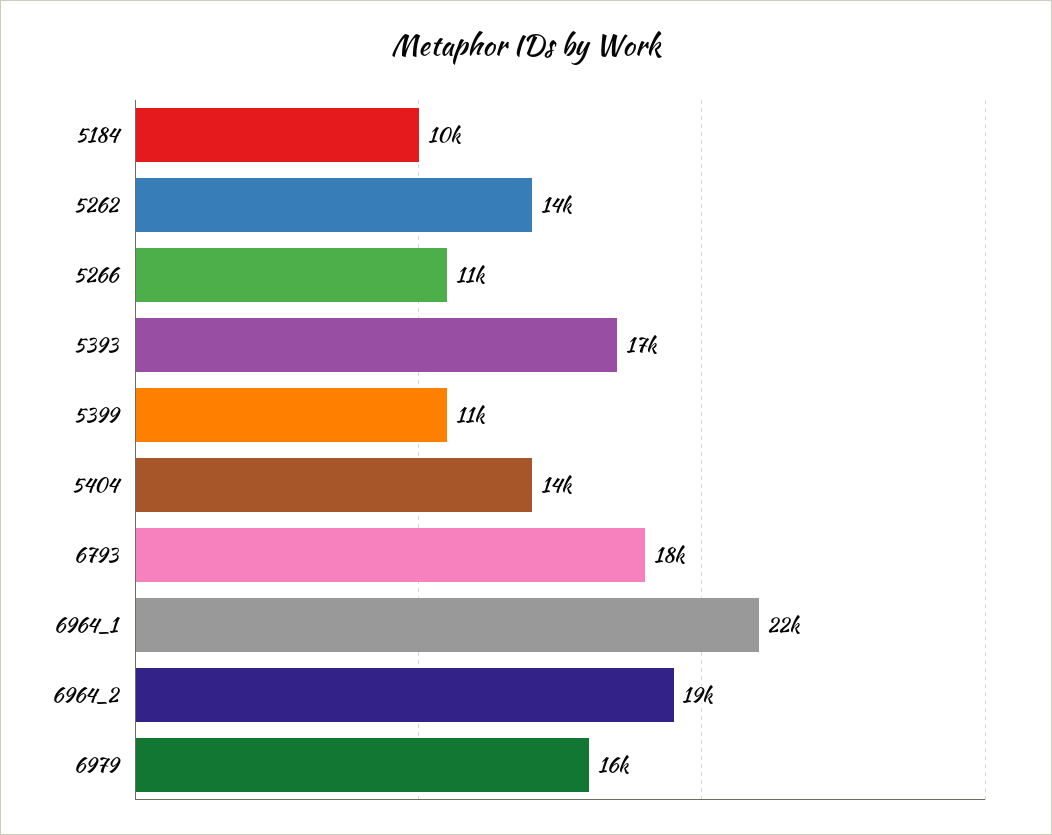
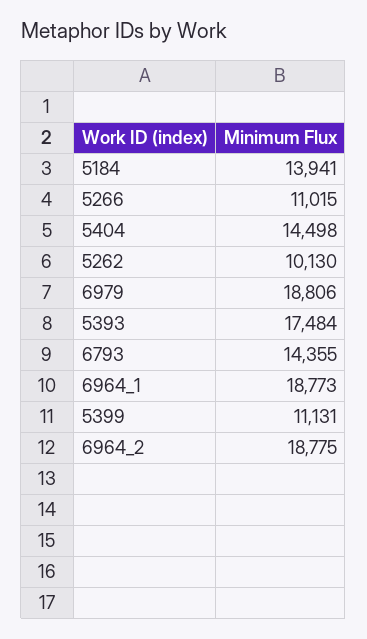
  {
-   "5184": 10000,
+   "5184": 13941,
-   "5262": 14000,
+   "5262": 10130,
    "5266": 11015,
    "5393": 17484,
    "5399": 11131,
    "5404": 14498,
-   "6793": 18000,
+   "6793": 14355,
-   "6964_1": 22000,
+   "6964_1": 18773,
    "6964_2": 18775,
-   "6979": 16000
+   "6979": 18806
  }

